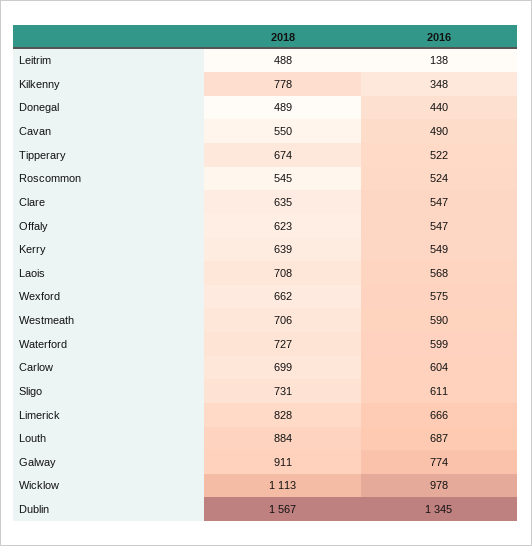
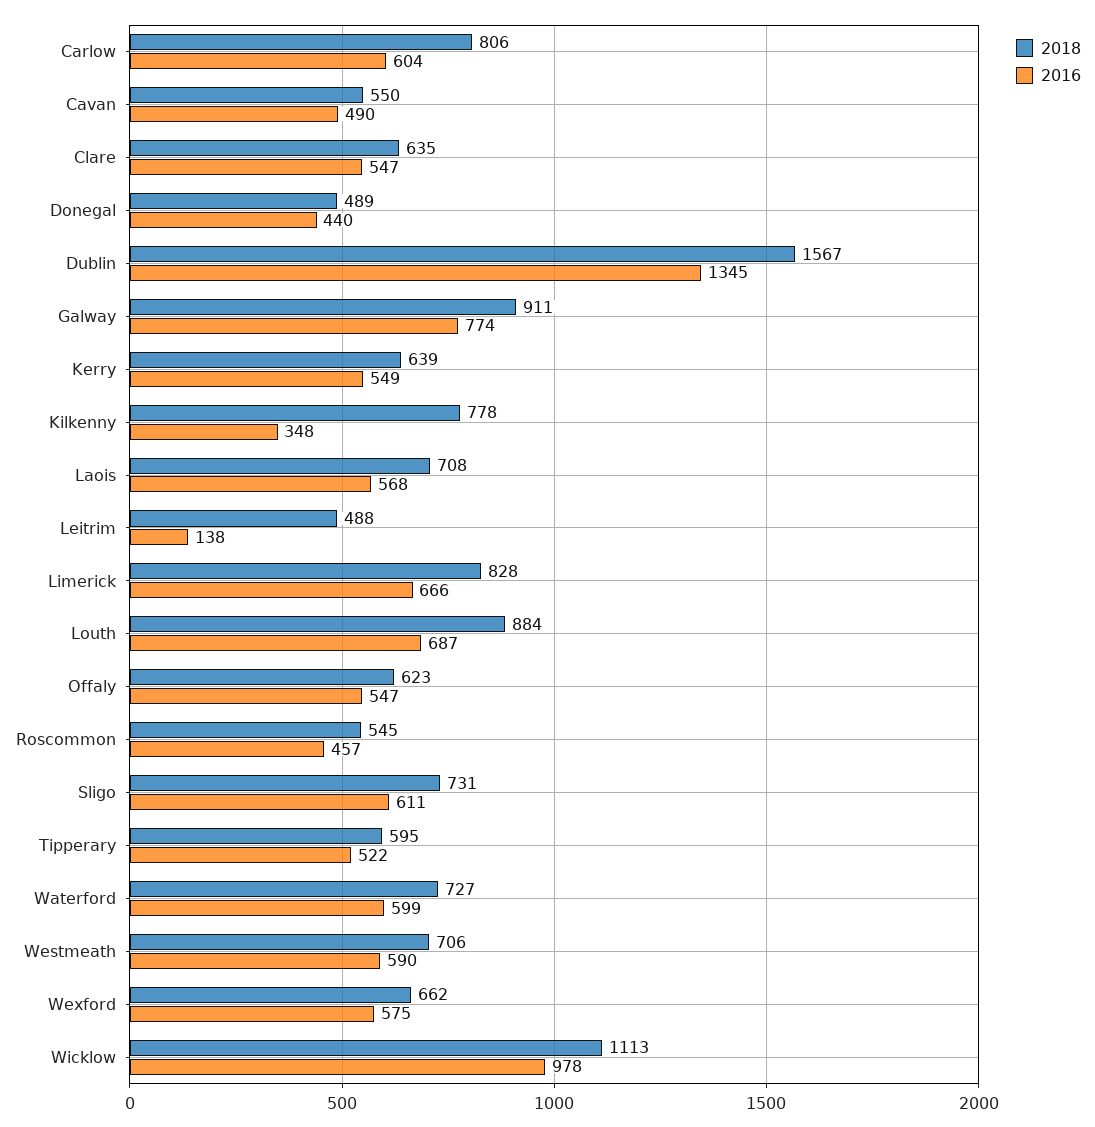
  {
    "2018": {
      "Leitrim": 488,
      "Kilkenny": 778,
      "Donegal": 489,
      "Cavan": 550,
-     "Tipperary": 674,
+     "Tipperary": 595,
      "Roscommon": 545,
      "Clare": 635,
      "Offaly": 623,
      "Kerry": 639,
      "Laois": 708,
      "Wexford": 662,
      "Westmeath": 706,
      "Waterford": 727,
-     "Carlow": 699,
+     "Carlow": 806,
      "Sligo": 731,
      "Limerick": 828,
      "Louth": 884,
      "Galway": 911,
      "Wicklow": 1113,
      "Dublin": 1567
    },
    "2016": {
      "Leitrim": 138,
      "Kilkenny": 348,
      "Donegal": 440,
      "Cavan": 490,
      "Tipperary": 522,
-     "Roscommon": 524,
+     "Roscommon": 457,
      "Clare": 547,
      "Offaly": 547,
      "Kerry": 549,
      "Laois": 568,
      "Wexford": 575,
      "Westmeath": 590,
      "Waterford": 599,
      "Carlow": 604,
      "Sligo": 611,
      "Limerick": 666,
      "Louth": 687,
      "Galway": 774,
      "Wicklow": 978,
      "Dublin": 1345
    }
  }

